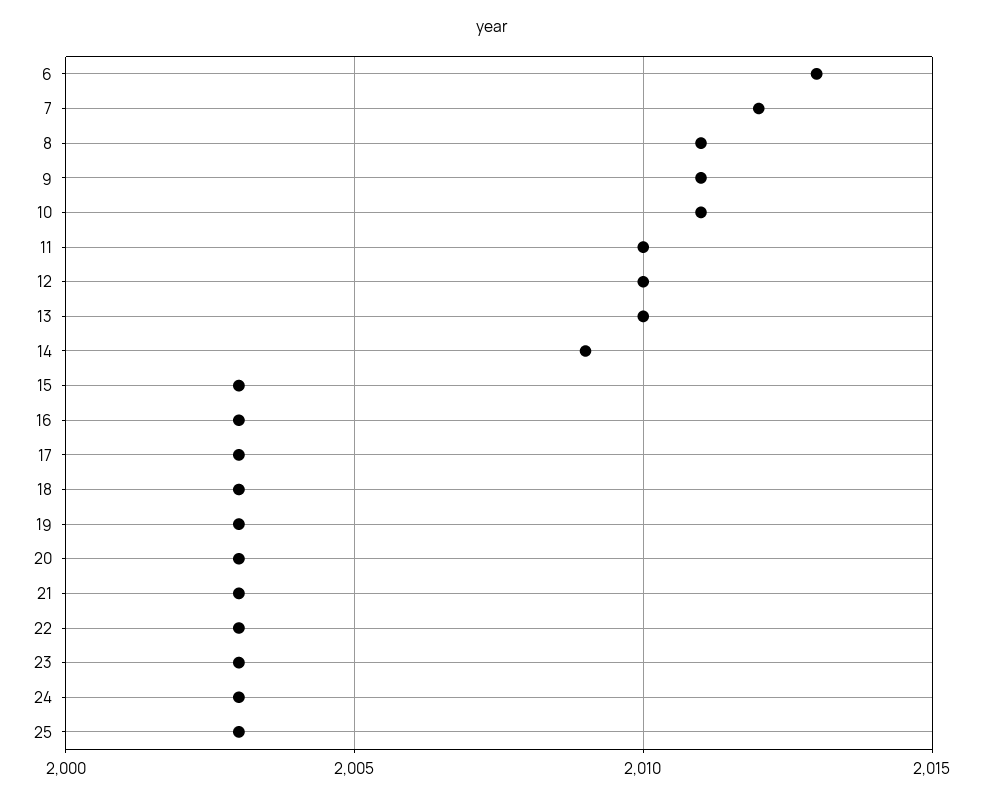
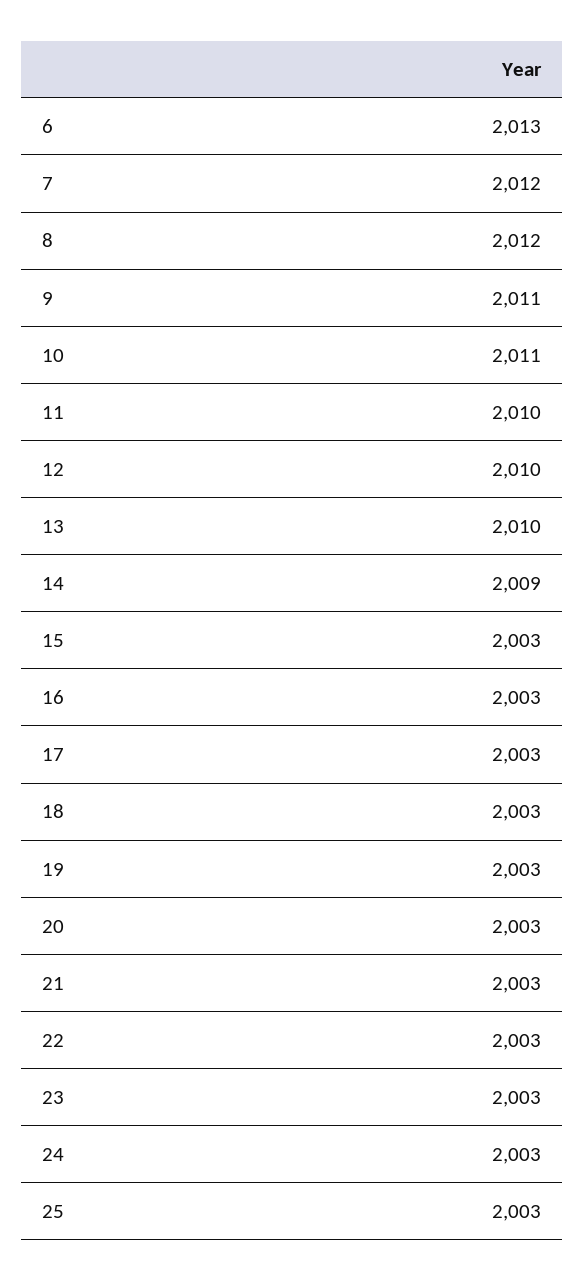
  {
    "6": 2013,
    "7": 2012,
-   "8": 2011,
+   "8": 2012,
    "9": 2011,
    "10": 2011,
    "11": 2010,
    "12": 2010,
    "13": 2010,
    "14": 2009,
    "15": 2003,
    "16": 2003,
    "17": 2003,
    "18": 2003,
    "19": 2003,
    "20": 2003,
    "21": 2003,
    "22": 2003,
    "23": 2003,
    "24": 2003,
    "25": 2003
  }

